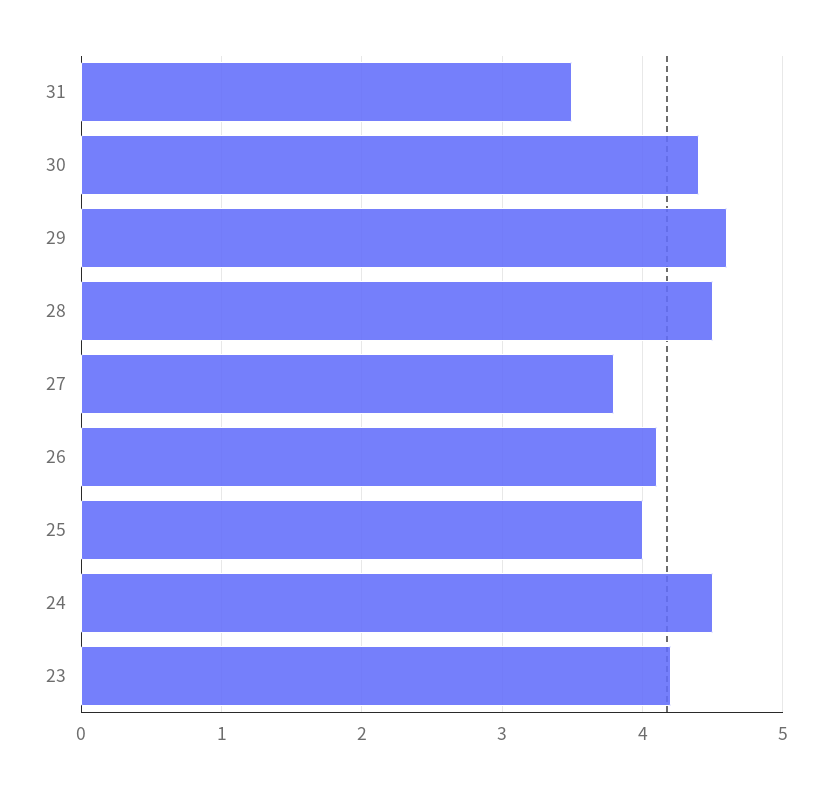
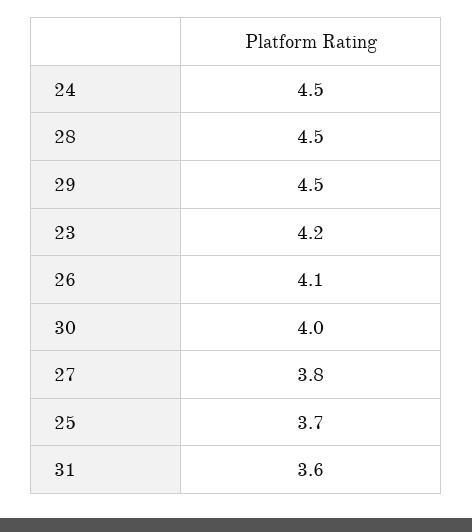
  {
-   "31": 3.5,
+   "31": 3.6,
-   "30": 4.4,
+   "30": 4,
-   "29": 4.6,
+   "29": 4.5,
    "28": 4.5,
    "27": 3.8,
    "26": 4.1,
-   "25": 4,
+   "25": 3.7,
    "24": 4.5,
    "23": 4.2
  }

